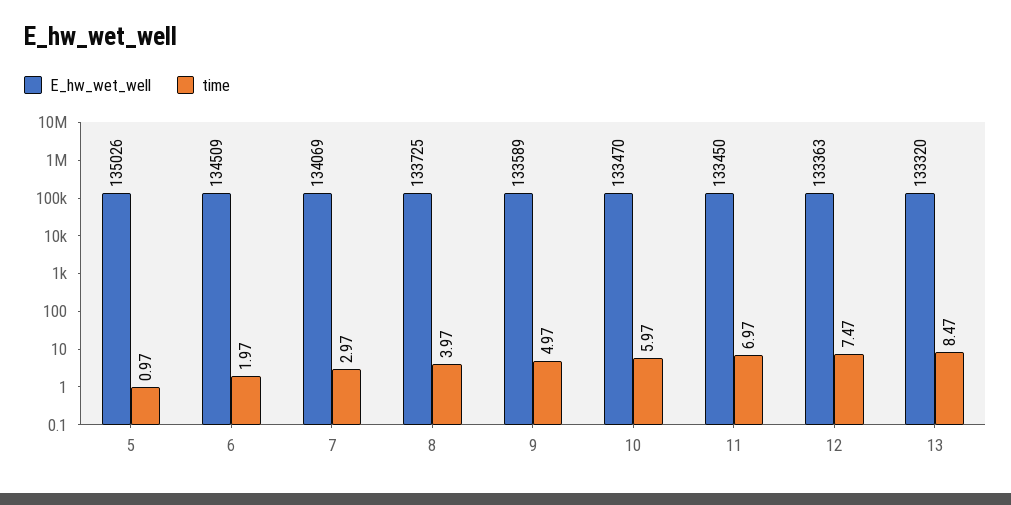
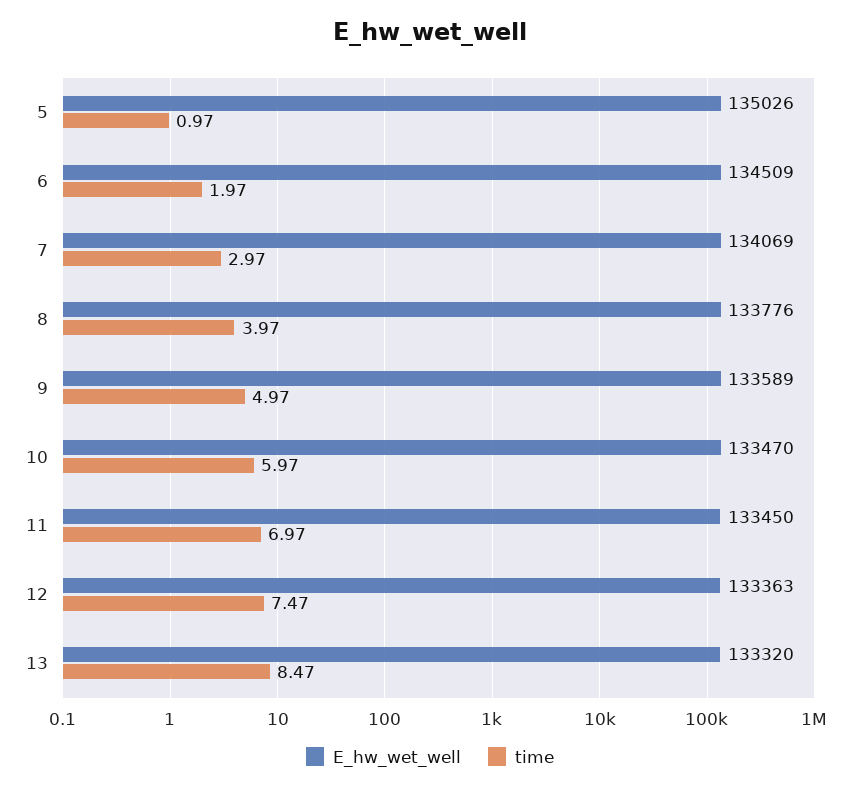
  {
    "E_hw_wet_well": {
      "5": 135026,
      "6": 134509,
      "7": 134069,
-     "8": 133725,
+     "8": 133776,
      "9": 133589,
      "10": 133470,
      "11": 133450,
      "12": 133363,
      "13": 133320
    },
    "time": {
      "5": 0.97,
      "6": 1.97,
      "7": 2.97,
      "8": 3.97,
      "9": 4.97,
      "10": 5.97,
      "11": 6.97,
      "12": 7.47,
      "13": 8.47
    }
  }

